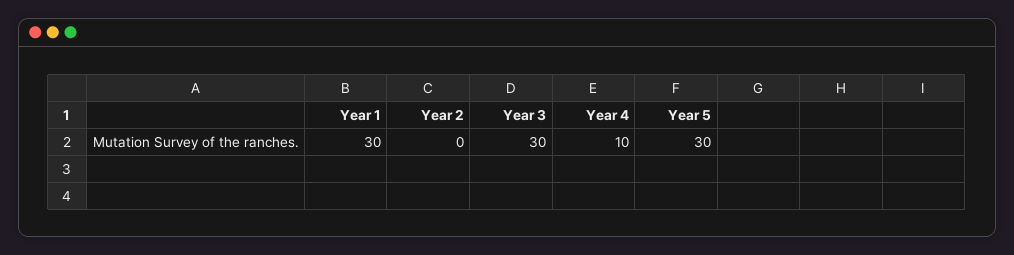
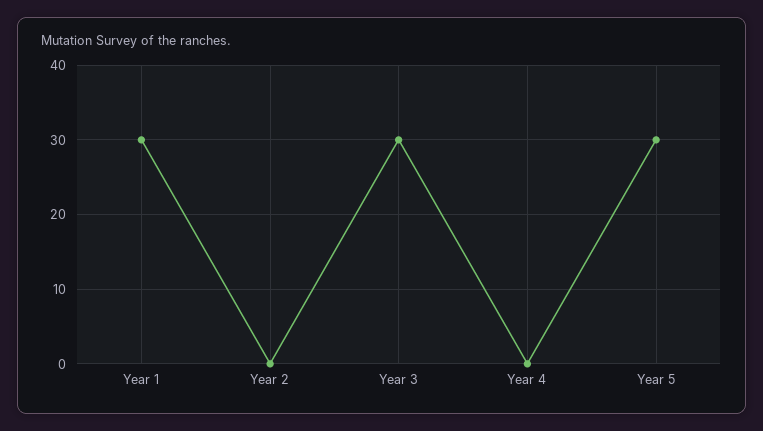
  {
    "Year 1": 30,
    "Year 2": 0,
    "Year 3": 30,
-   "Year 4": 10,
+   "Year 4": 0,
    "Year 5": 30
  }

